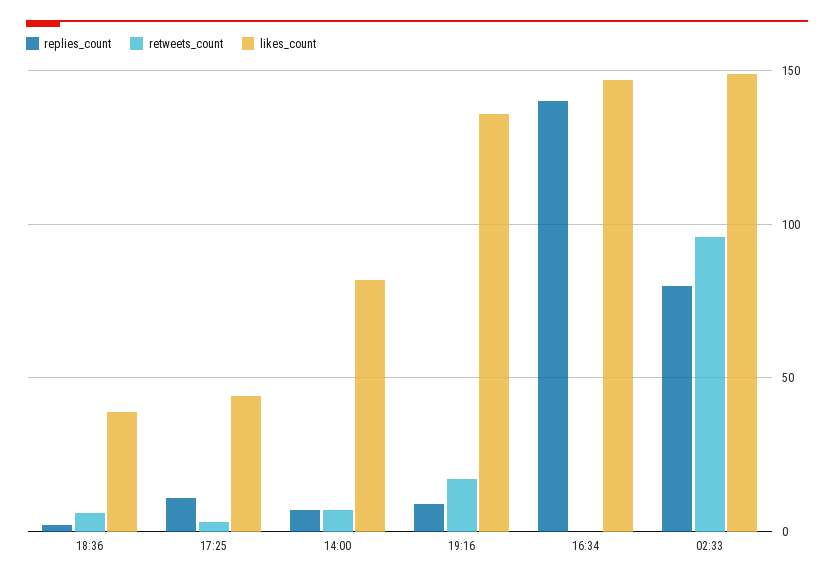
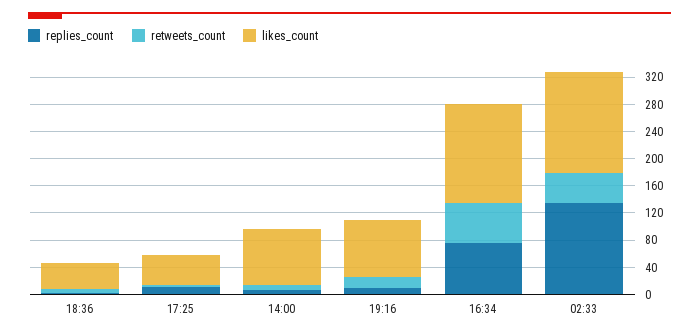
  {
    "replies_count": {
      "18:36": 0,
      "17:25": 10,
      "14:00": 5,
      "19:16": 10,
-     "16:34": 140,
+     "16:34": 80,
-     "02:33": 80
+     "02:33": 140
    },
    "retweets_count": {
      "18:36": 5,
      "17:25": 5,
      "14:00": 5,
      "19:16": 15,
-     "16:34": 0,
+     "16:34": 60,
-     "02:33": 95
+     "02:33": 40
    },
    "likes_count": {
      "18:36": 40,
      "17:25": 45,
      "14:00": 80,
-     "19:16": 135,
+     "19:16": 80,
      "16:34": 145,
      "02:33": 150
    }
  }

